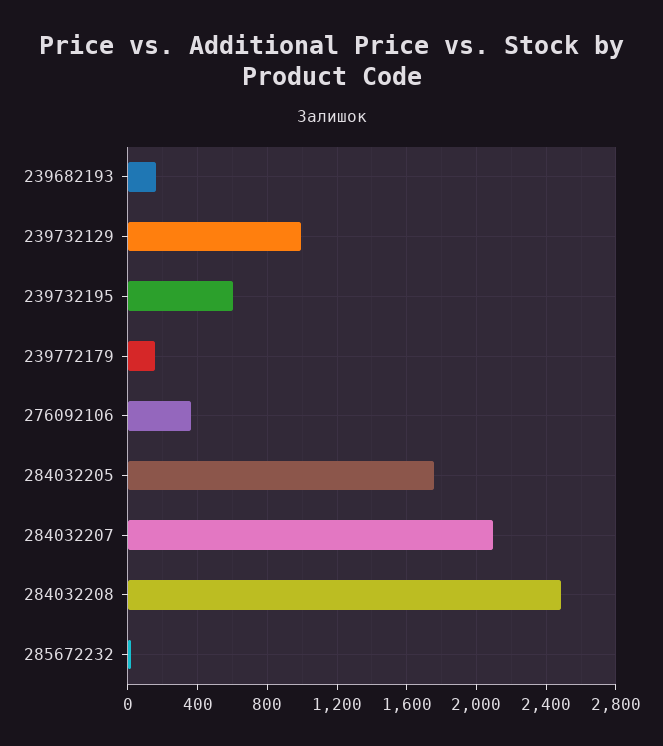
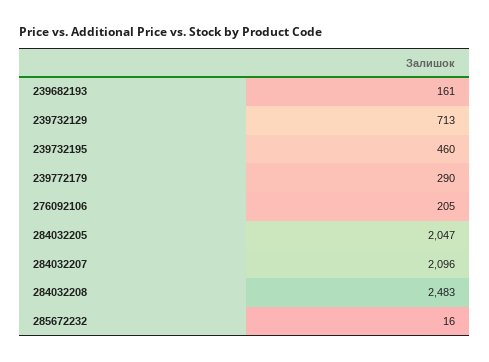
  {
    "239682193": 161,
-   "239732129": 1000,
+   "239732129": 713,
-   "239732195": 600,
+   "239732195": 460,
-   "239772179": 150,
+   "239772179": 290,
-   "276092106": 350,
+   "276092106": 205,
-   "284032205": 1750,
+   "284032205": 2047,
    "284032207": 2096,
    "284032208": 2483,
    "285672232": 16
  }

